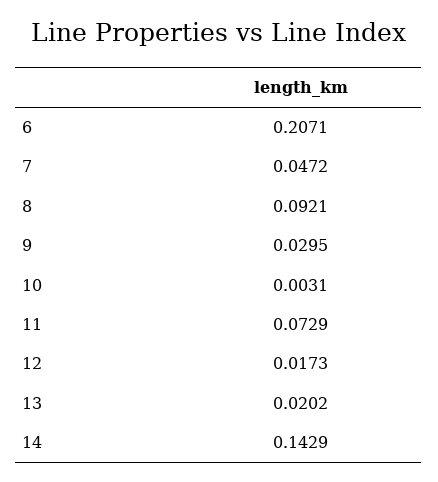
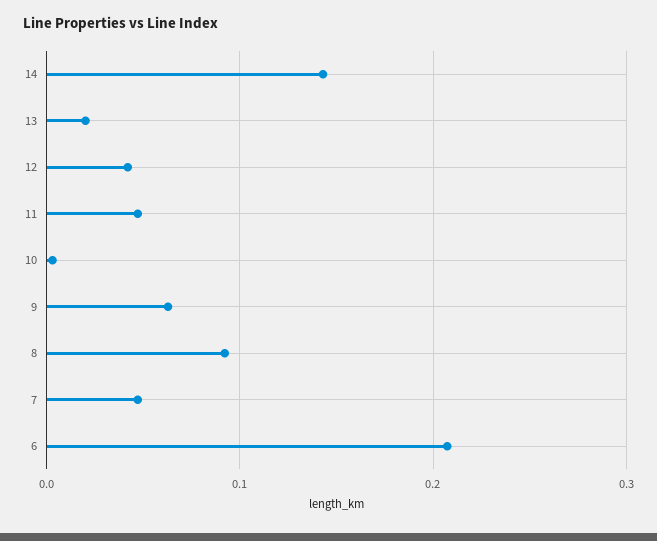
  {
    "6": 0.2071,
    "7": 0.0472,
    "8": 0.0921,
-   "9": 0.0295,
+   "9": 0.06,
    "10": 0.0031,
-   "11": 0.0729,
+   "11": 0.05,
-   "12": 0.0173,
+   "12": 0.04,
    "13": 0.0202,
    "14": 0.1429
  }

